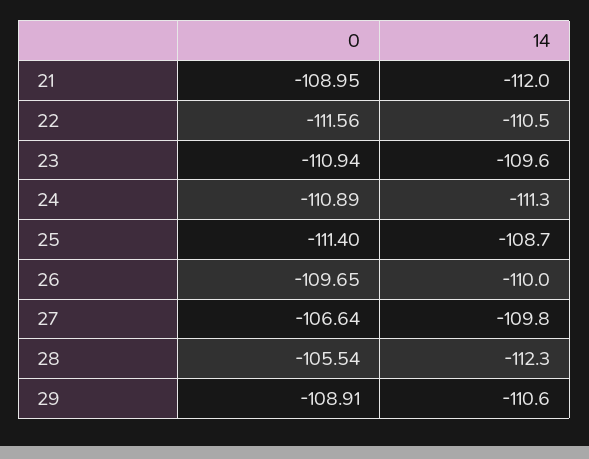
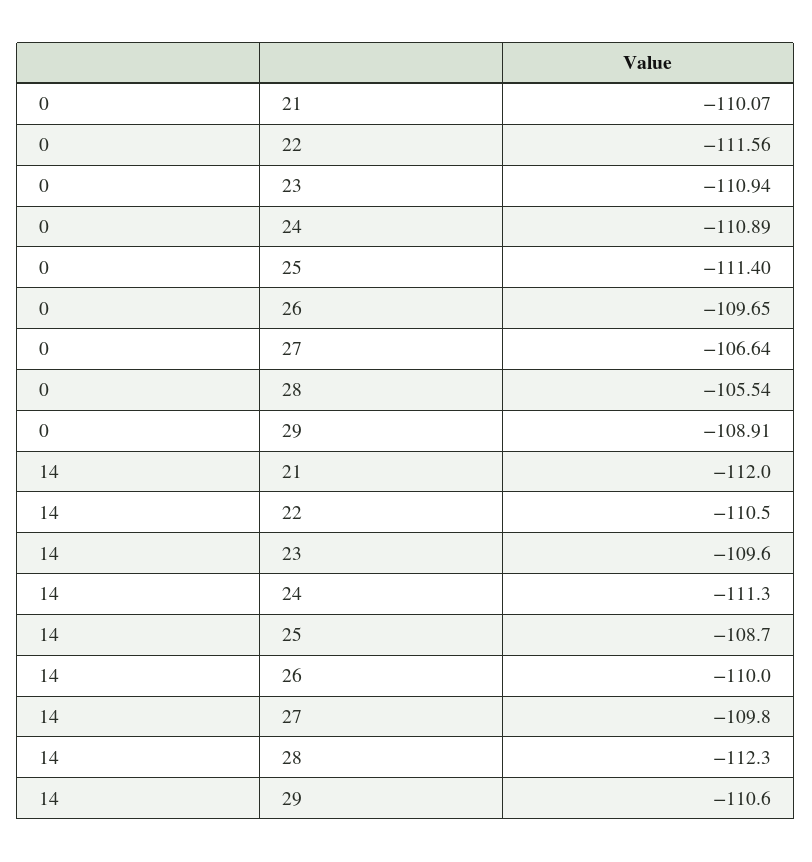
  {
    "0": {
-     "21": -108.95,
+     "21": -110.07,
      "22": -111.56,
      "23": -110.94,
      "24": -110.89,
      "25": -111.4,
      "26": -109.65,
      "27": -106.64,
      "28": -105.54,
      "29": -108.91
    },
    "14": {
      "21": -112,
      "22": -110.5,
      "23": -109.6,
      "24": -111.3,
      "25": -108.7,
      "26": -110,
      "27": -109.8,
      "28": -112.3,
      "29": -110.6
    }
  }

